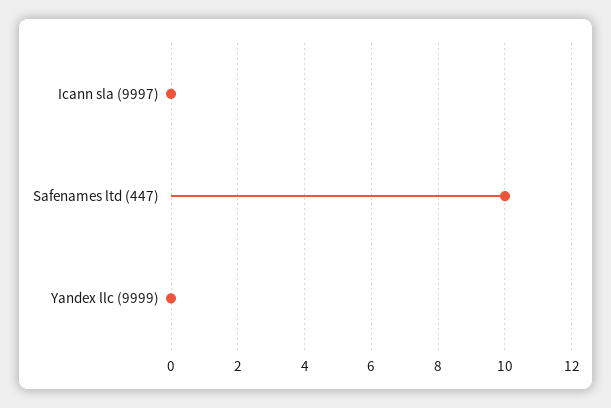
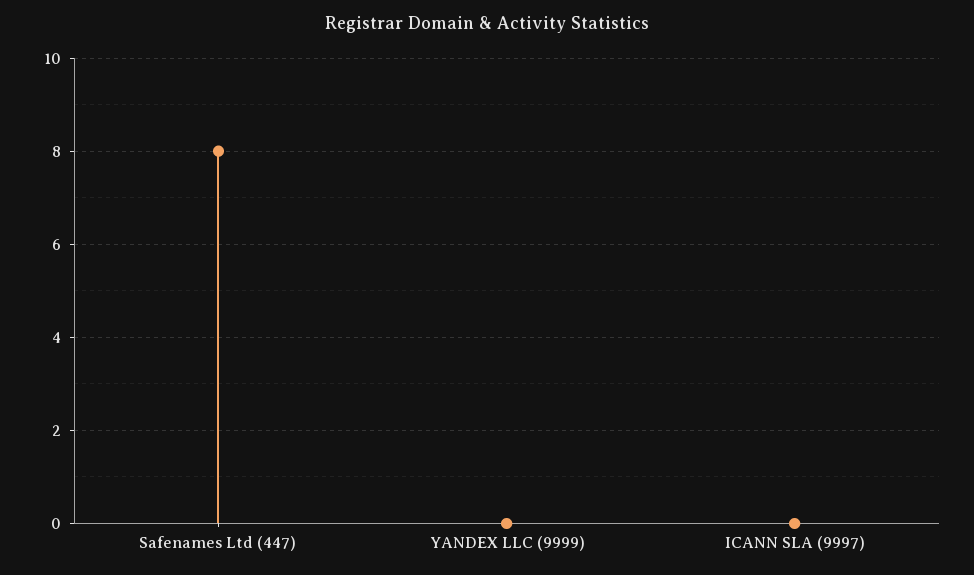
  {
    "Icann sla (9997)": 0,
-   "Safenames ltd (447)": 10,
+   "Safenames ltd (447)": 8,
    "Yandex llc (9999)": 0
  }

